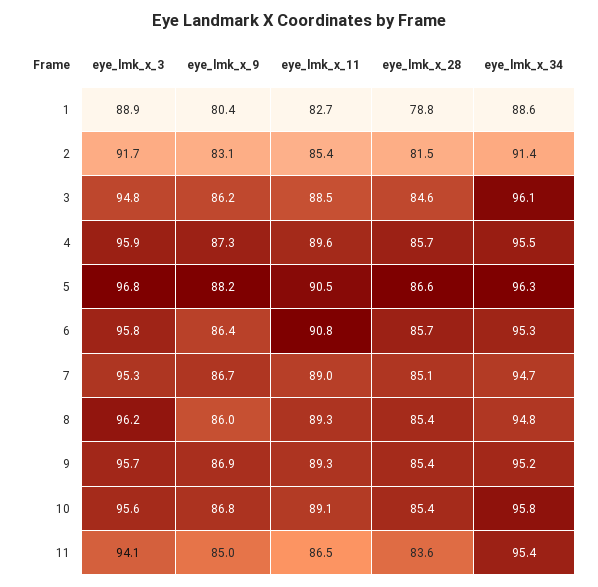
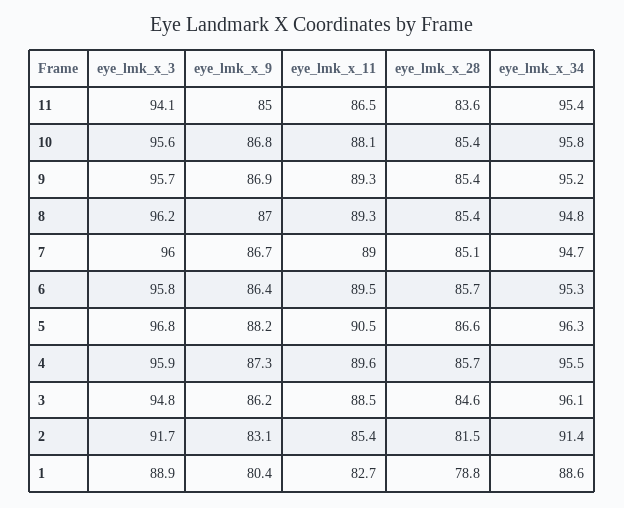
  {
    "eye_lmk_x_3": {
      "1": 88.9,
      "2": 91.7,
      "3": 94.8,
      "4": 95.9,
      "5": 96.8,
      "6": 95.8,
-     "7": 95.3,
+     "7": 96,
      "8": 96.2,
      "9": 95.7,
      "10": 95.6,
      "11": 94.1
    },
    "eye_lmk_x_9": {
      "1": 80.4,
      "2": 83.1,
      "3": 86.2,
      "4": 87.3,
      "5": 88.2,
      "6": 86.4,
      "7": 86.7,
-     "8": 86,
+     "8": 87,
      "9": 86.9,
      "10": 86.8,
      "11": 85
    },
    "eye_lmk_x_11": {
      "1": 82.7,
      "2": 85.4,
      "3": 88.5,
      "4": 89.6,
      "5": 90.5,
-     "6": 90.8,
+     "6": 89.5,
      "7": 89,
      "8": 89.3,
      "9": 89.3,
-     "10": 89.1,
+     "10": 88.1,
      "11": 86.5
    },
    "eye_lmk_x_28": {
      "1": 78.8,
      "2": 81.5,
      "3": 84.6,
      "4": 85.7,
      "5": 86.6,
      "6": 85.7,
      "7": 85.1,
      "8": 85.4,
      "9": 85.4,
      "10": 85.4,
      "11": 83.6
    },
    "eye_lmk_x_34": {
      "1": 88.6,
      "2": 91.4,
      "3": 96.1,
      "4": 95.5,
      "5": 96.3,
      "6": 95.3,
      "7": 94.7,
      "8": 94.8,
      "9": 95.2,
      "10": 95.8,
      "11": 95.4
    }
  }

